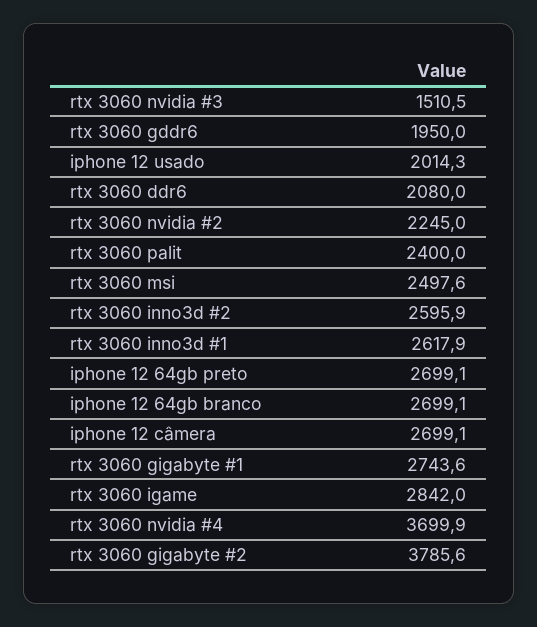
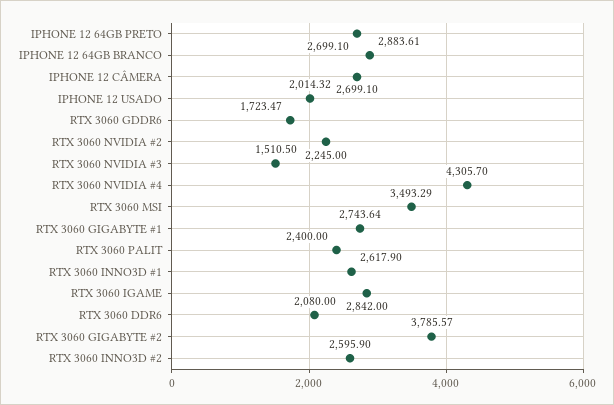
  {
    "rtx 3060 nvidia #3": 1510.5,
-   "rtx 3060 gddr6": 1950,
+   "rtx 3060 gddr6": 1723.47,
    "iphone 12 usado": 2014.32,
    "rtx 3060 ddr6": 2080,
    "rtx 3060 nvidia #2": 2245,
    "rtx 3060 palit": 2400,
-   "rtx 3060 msi": 2497.6,
+   "rtx 3060 msi": 3493.29,
    "rtx 3060 inno3d #2": 2595.9,
    "rtx 3060 inno3d #1": 2617.9,
    "iphone 12 64gb preto": 2699.1,
-   "iphone 12 64gb branco": 2699.1,
+   "iphone 12 64gb branco": 2883.61,
    "iphone 12 câmera": 2699.1,
    "rtx 3060 gigabyte #1": 2743.64,
    "rtx 3060 igame": 2842,
-   "rtx 3060 nvidia #4": 3699.9,
+   "rtx 3060 nvidia #4": 4305.7,
    "rtx 3060 gigabyte #2": 3785.57
  }

